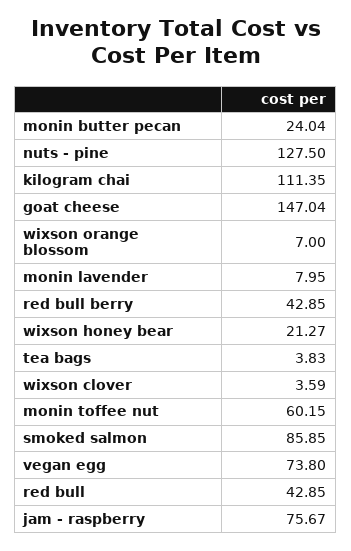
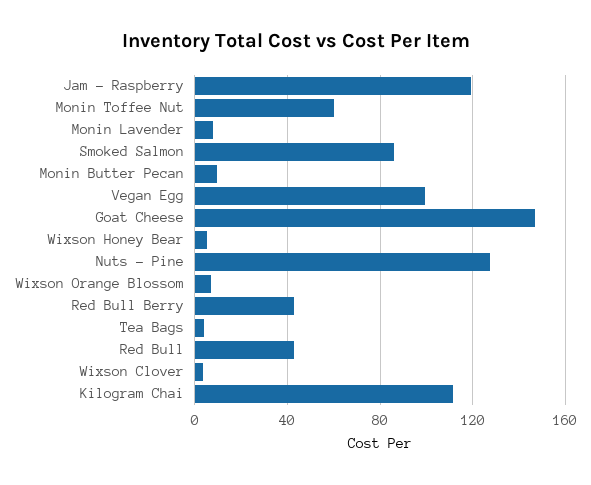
  {
-   "monin butter pecan": 24.04,
+   "monin butter pecan": 10,
    "nuts - pine": 127.5,
    "kilogram chai": 111.35,
    "goat cheese": 147.04,
    "wixson orange blossom": 7,
    "monin lavender": 7.95,
    "red bull berry": 42.85,
-   "wixson honey bear": 21.27,
+   "wixson honey bear": 5,
    "tea bags": 3.83,
    "wixson clover": 3.59,
    "monin toffee nut": 60.15,
    "smoked salmon": 85.85,
-   "vegan egg": 73.8,
+   "vegan egg": 100,
    "red bull": 42.85,
-   "jam - raspberry": 75.67
+   "jam - raspberry": 120
  }

